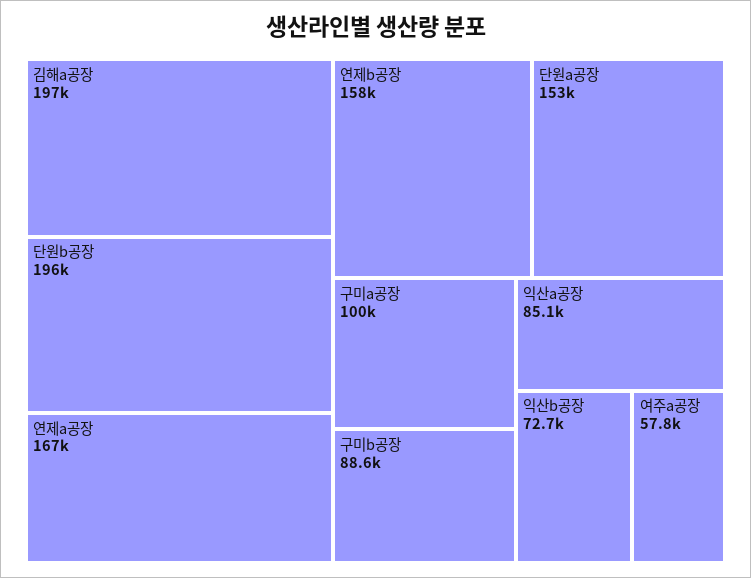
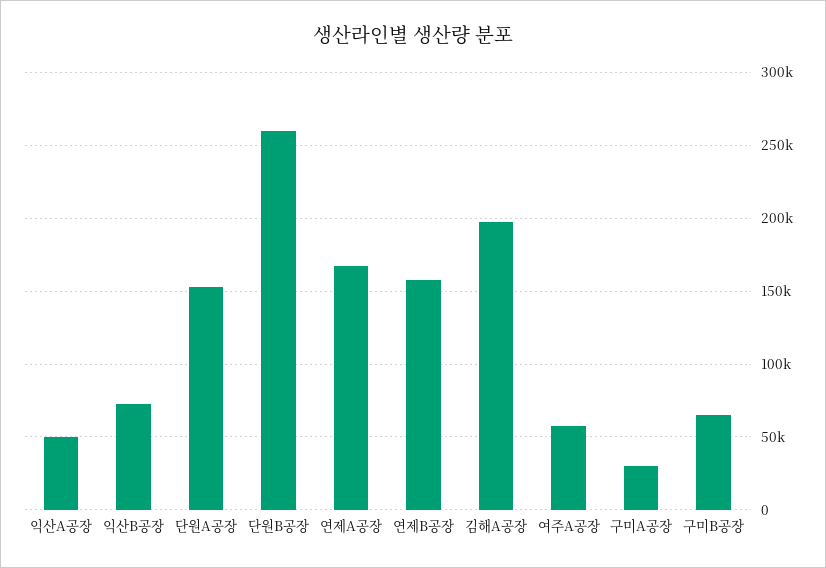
  {
    "김해a공장": 197000,
-   "단원b공장": 196000,
+   "단원b공장": 260000,
    "연제a공장": 167000,
    "연제b공장": 158000,
    "단원a공장": 153000,
-   "구미a공장": 100000,
+   "구미a공장": 30000,
-   "구미b공장": 88600,
+   "구미b공장": 65000,
-   "익산a공장": 85100,
+   "익산a공장": 50000,
    "익산b공장": 72700,
    "여주a공장": 57800
  }

